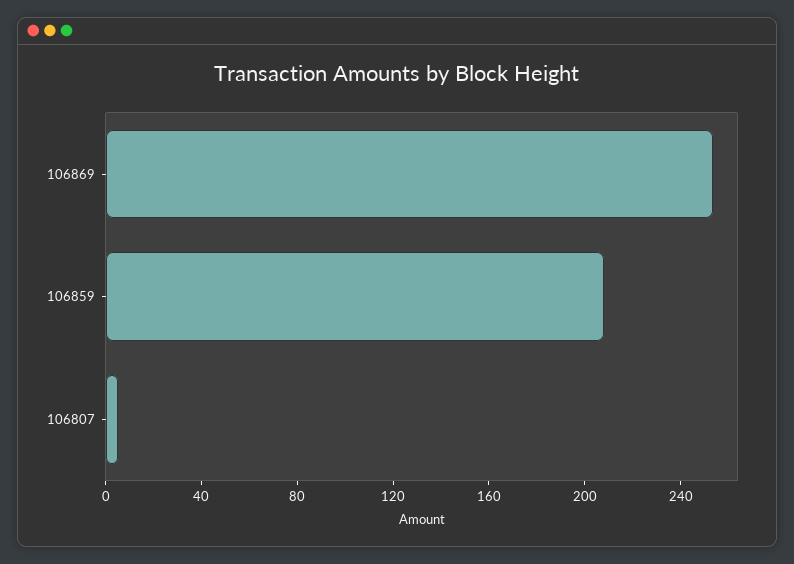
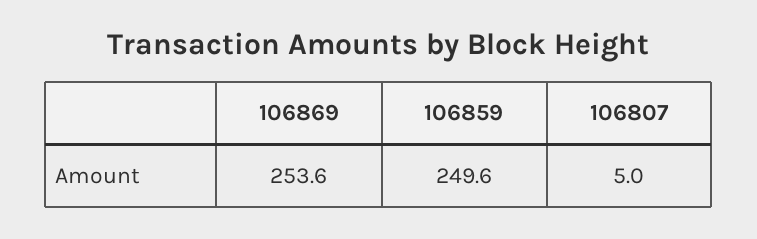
  {
    "106869": 253.6,
-   "106859": 210,
+   "106859": 249.6,
    "106807": 5
  }

